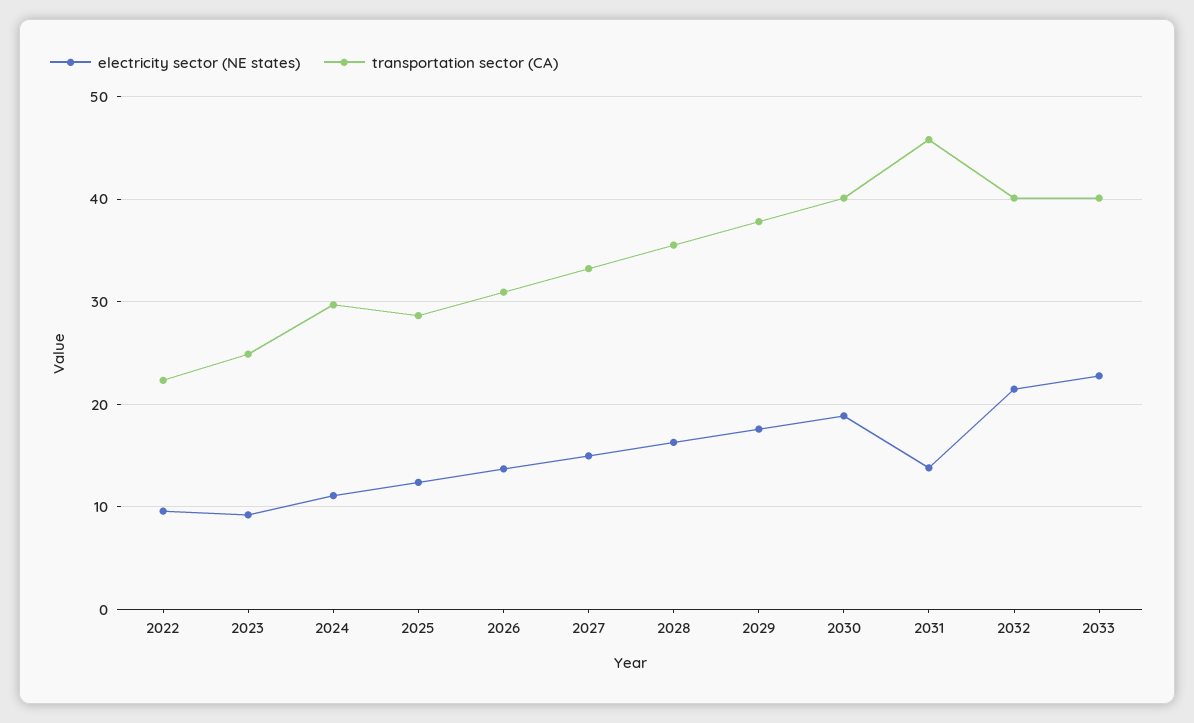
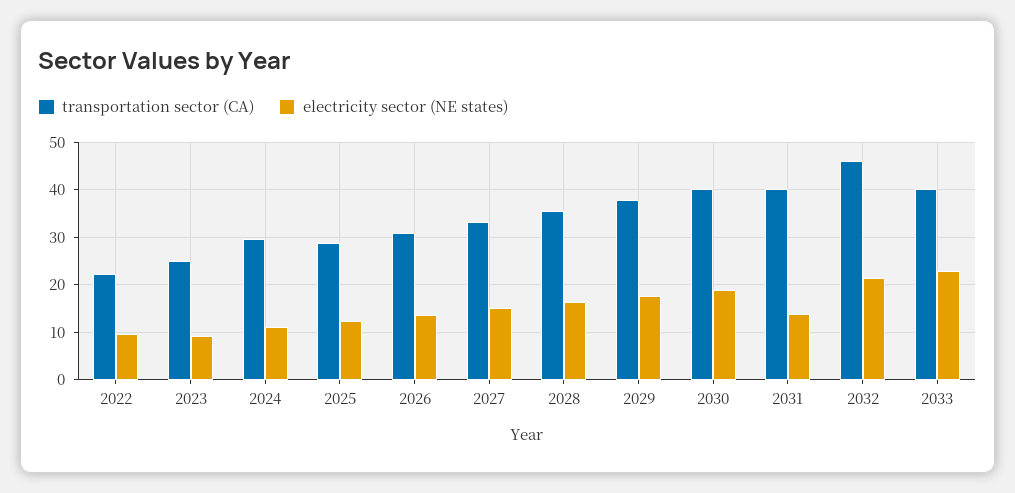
  {
    "electricity sector (NE states)": {
      "2022": 10,
      "2023": 9,
      "2024": 11,
      "2025": 12,
      "2026": 14,
      "2027": 15,
      "2028": 16,
      "2029": 18,
      "2030": 19,
      "2031": 14,
      "2032": 21,
      "2033": 23
    },
    "transportation sector (CA)": {
      "2022": 22,
      "2023": 25,
      "2024": 30,
      "2025": 29,
      "2026": 31,
      "2027": 33,
      "2028": 36,
      "2029": 38,
      "2030": 40,
-     "2031": 46,
+     "2031": 40,
-     "2032": 40,
+     "2032": 46,
      "2033": 40
    }
  }

